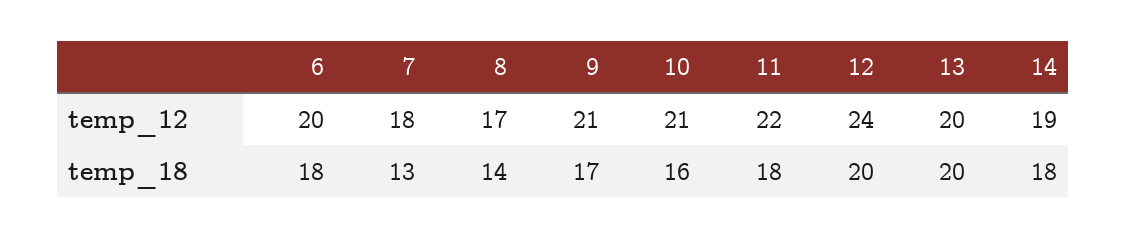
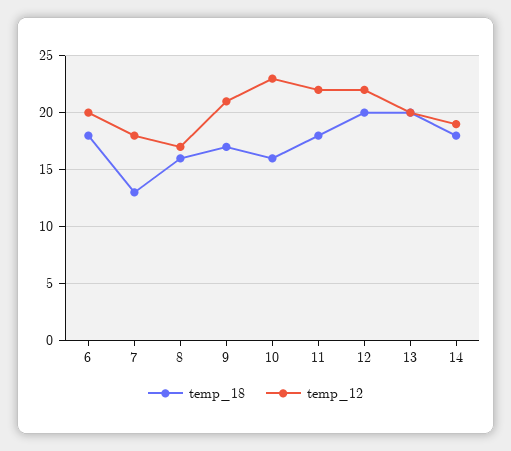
  {
    "temp_12": {
      "6": 20,
      "7": 18,
      "8": 17,
      "9": 21,
-     "10": 21,
+     "10": 23,
      "11": 22,
-     "12": 24,
+     "12": 22,
      "13": 20,
      "14": 19
    },
    "temp_18": {
      "6": 18,
      "7": 13,
-     "8": 14,
+     "8": 16,
      "9": 17,
      "10": 16,
      "11": 18,
      "12": 20,
      "13": 20,
      "14": 18
    }
  }

